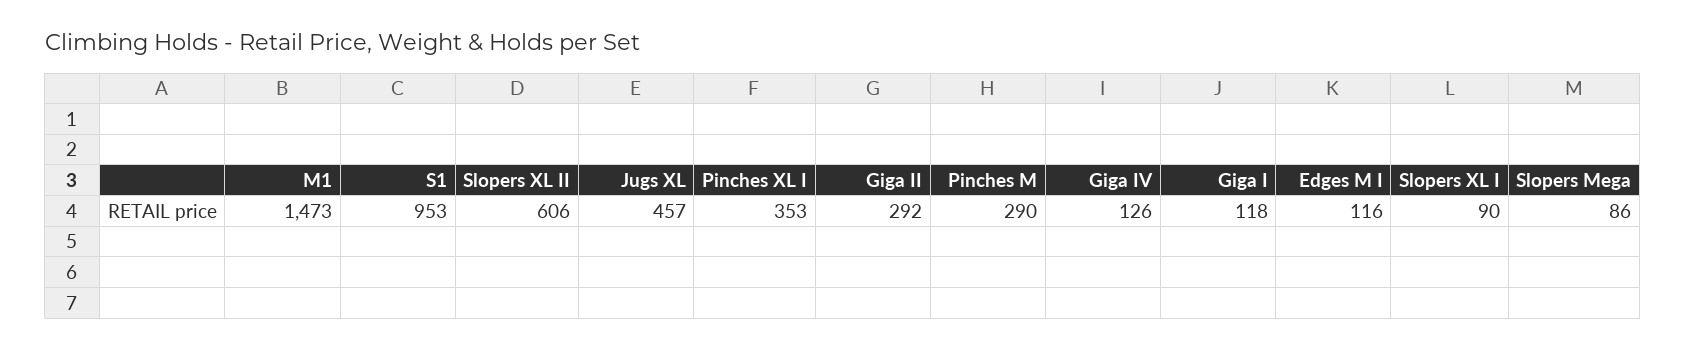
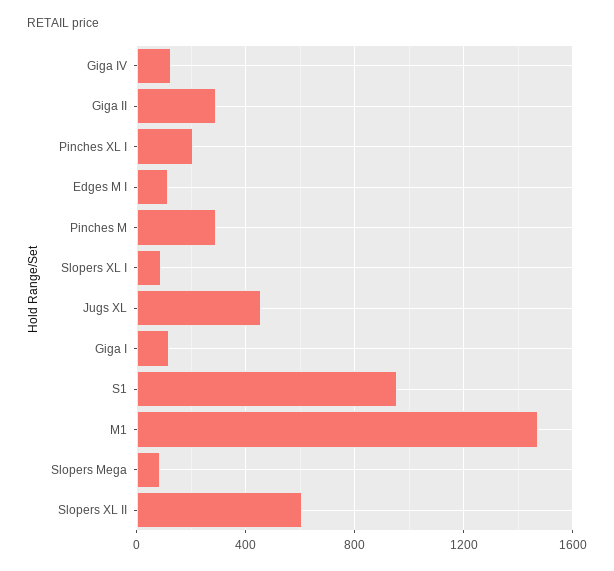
  {
    "M1": 1473,
    "S1": 953,
    "Slopers XL II": 606,
    "Jugs XL": 457,
-   "Pinches XL I": 353,
+   "Pinches XL I": 200,
    "Giga II": 292,
    "Pinches M": 290,
    "Giga IV": 126,
    "Giga I": 118,
    "Edges M I": 116,
    "Slopers XL I": 90,
    "Slopers Mega": 86
  }

